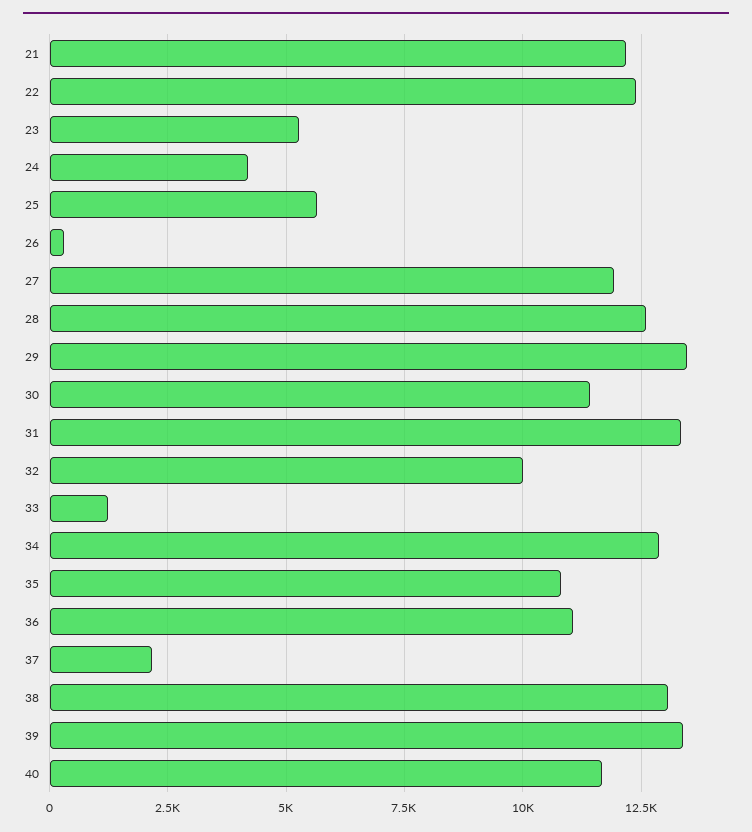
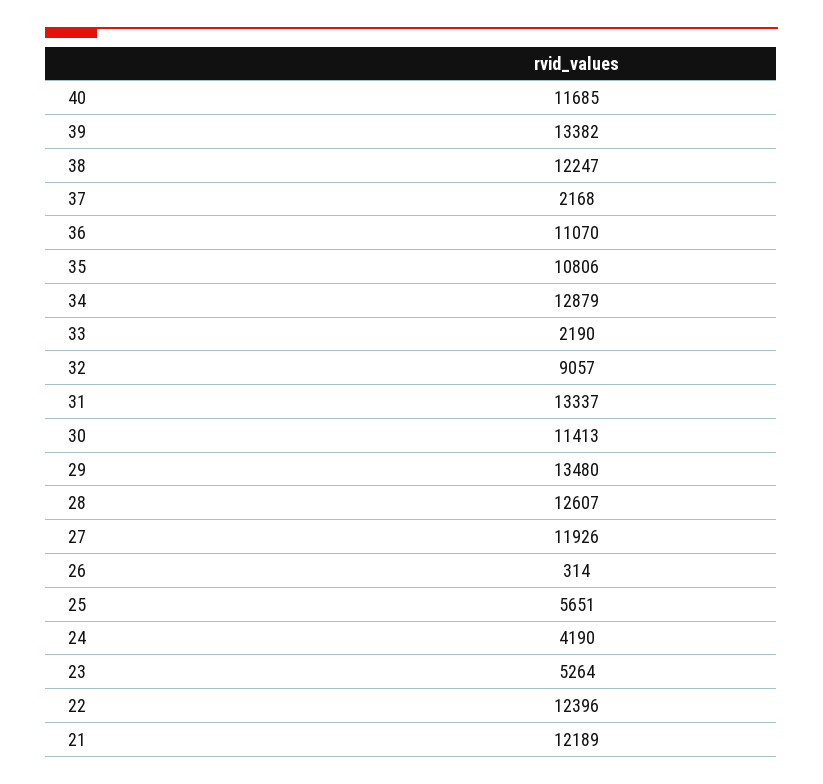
  {
    "21": 12189,
    "22": 12396,
    "23": 5264,
    "24": 4190,
    "25": 5651,
    "26": 314,
    "27": 11926,
    "28": 12607,
    "29": 13480,
    "30": 11413,
    "31": 13337,
-   "32": 10000,
+   "32": 9057,
-   "33": 1250,
+   "33": 2190,
    "34": 12879,
    "35": 10806,
    "36": 11070,
    "37": 2168,
-   "38": 13000,
+   "38": 12247,
    "39": 13382,
    "40": 11685
  }

